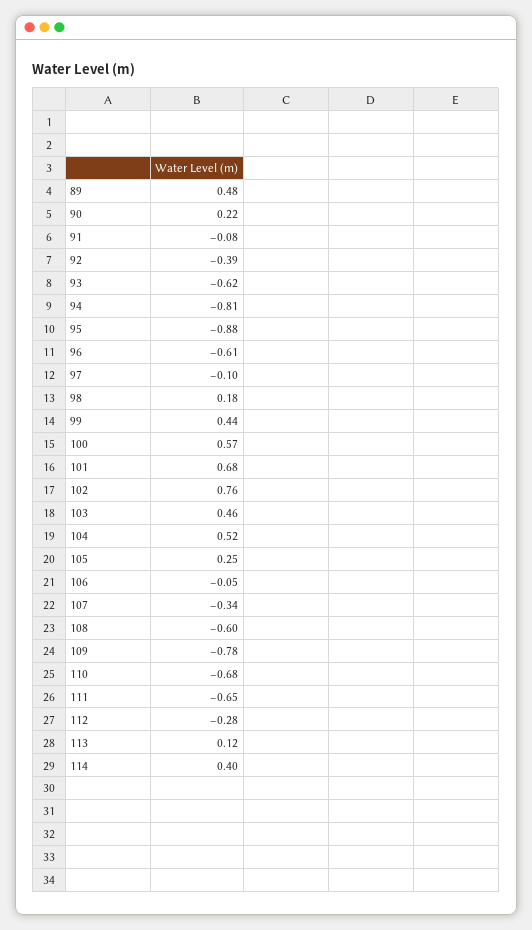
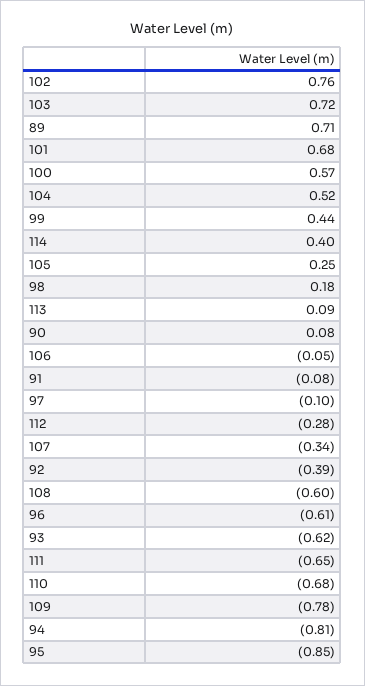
  {
-   "89": 0.48,
+   "89": 0.71,
-   "90": 0.22,
+   "90": 0.08,
    "91": -0.08,
    "92": -0.39,
    "93": -0.62,
    "94": -0.81,
-   "95": -0.88,
+   "95": -0.85,
    "96": -0.61,
    "97": -0.1,
    "98": 0.18,
    "99": 0.44,
    "100": 0.57,
    "101": 0.68,
    "102": 0.76,
-   "103": 0.46,
+   "103": 0.72,
    "104": 0.52,
    "105": 0.25,
    "106": -0.05,
    "107": -0.34,
    "108": -0.6,
    "109": -0.78,
    "110": -0.68,
    "111": -0.65,
    "112": -0.28,
-   "113": 0.12,
+   "113": 0.09,
    "114": 0.4
  }

